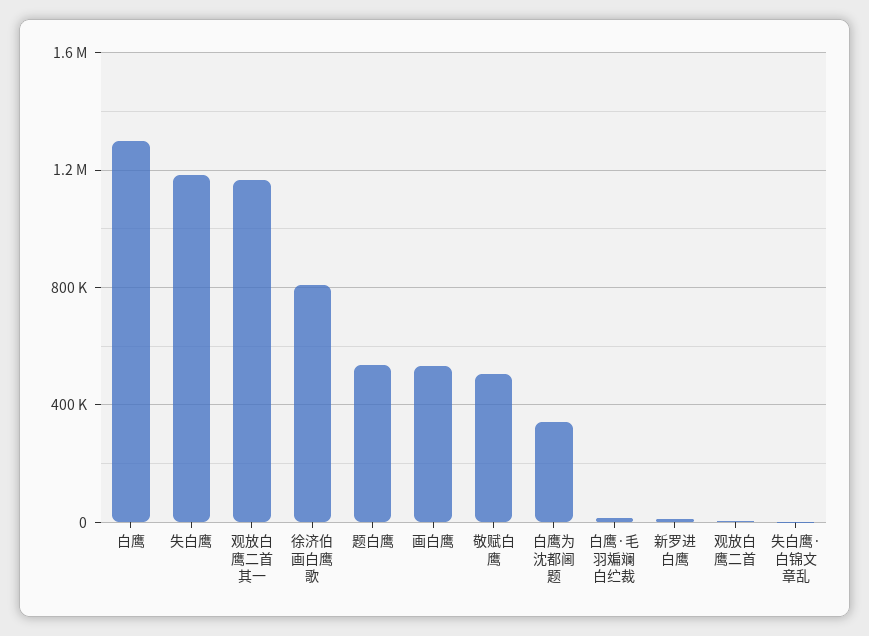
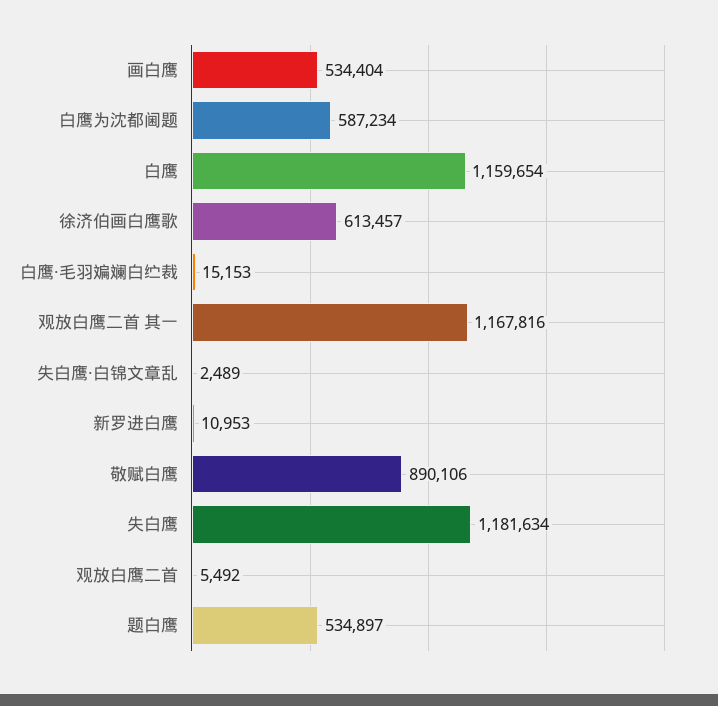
  {
-   "白鹰": 1300000,
+   "白鹰": 1159654,
    "失白鹰": 1181634,
    "观放白鹰二首 其一": 1167816,
-   "徐济伯画白鹰歌": 800000,
+   "徐济伯画白鹰歌": 613457,
    "题白鹰": 534897,
    "画白鹰": 534404,
-   "敬赋白鹰": 500000,
+   "敬赋白鹰": 890106,
-   "白鹰为沈都阃题": 350000,
+   "白鹰为沈都阃题": 587234,
    "白鹰·毛羽斒斓白纻裁": 15153,
    "新罗进白鹰": 10953,
    "观放白鹰二首": 5492,
    "失白鹰·白锦文章乱": 2489
  }

